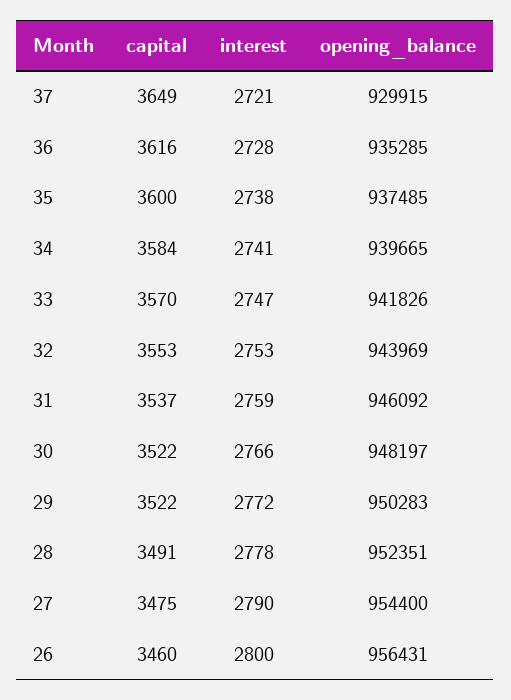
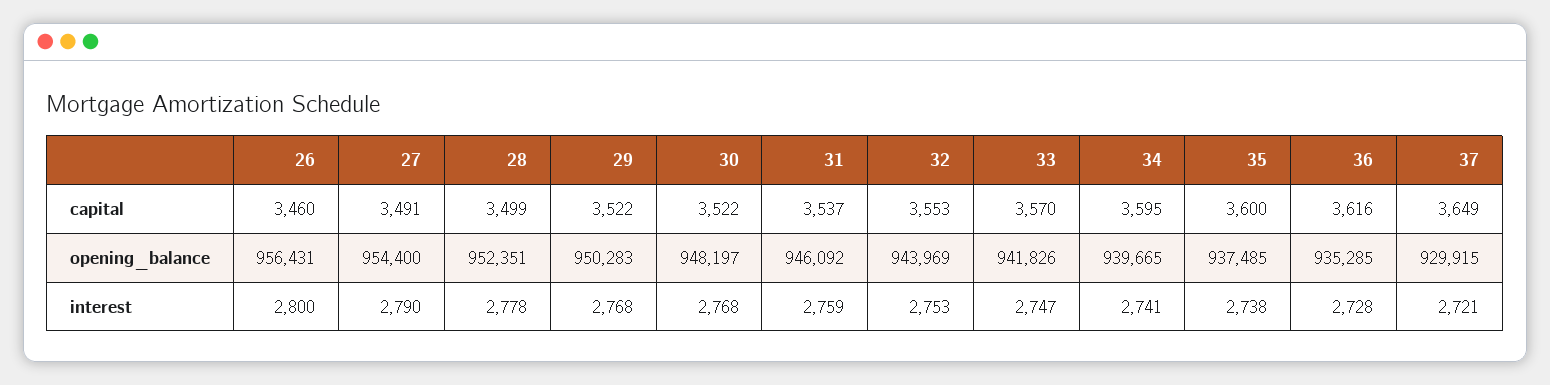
  {
    "capital": {
      "37": 3649,
      "36": 3616,
      "35": 3600,
-     "34": 3584,
+     "34": 3595,
      "33": 3570,
      "32": 3553,
      "31": 3537,
      "30": 3522,
      "29": 3522,
-     "28": 3491,
+     "28": 3499,
-     "27": 3475,
+     "27": 3491,
      "26": 3460
    },
    "interest": {
      "37": 2721,
      "36": 2728,
      "35": 2738,
      "34": 2741,
      "33": 2747,
      "32": 2753,
      "31": 2759,
-     "30": 2766,
+     "30": 2768,
-     "29": 2772,
+     "29": 2768,
      "28": 2778,
      "27": 2790,
      "26": 2800
    },
    "opening_balance": {
      "37": 929915,
      "36": 935285,
      "35": 937485,
      "34": 939665,
      "33": 941826,
      "32": 943969,
      "31": 946092,
      "30": 948197,
      "29": 950283,
      "28": 952351,
      "27": 954400,
      "26": 956431
    }
  }

